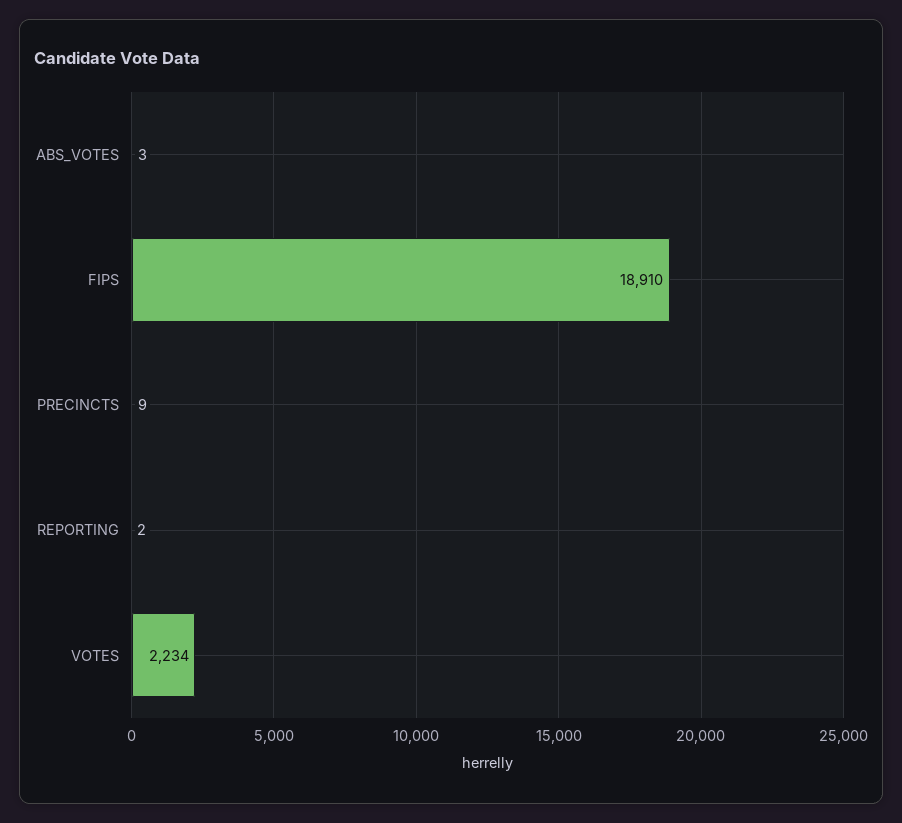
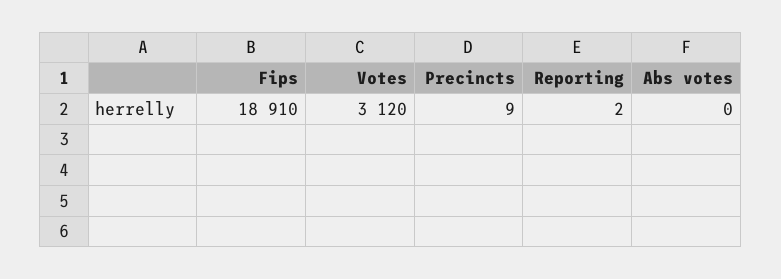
  {
-   "ABS_VOTES": 3,
+   "ABS_VOTES": 0,
    "FIPS": 18910,
    "PRECINCTS": 9,
    "REPORTING": 2,
-   "VOTES": 2234
+   "VOTES": 3120
  }

